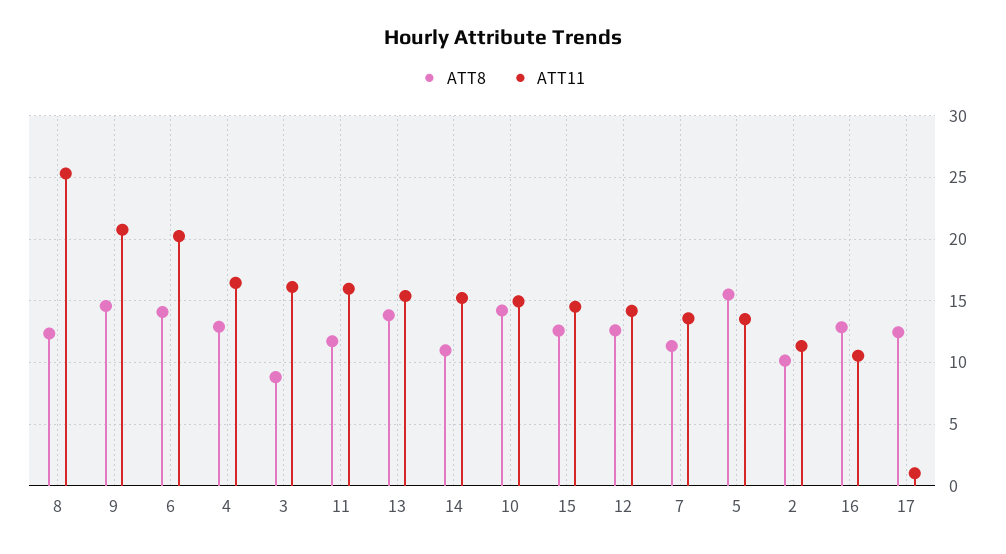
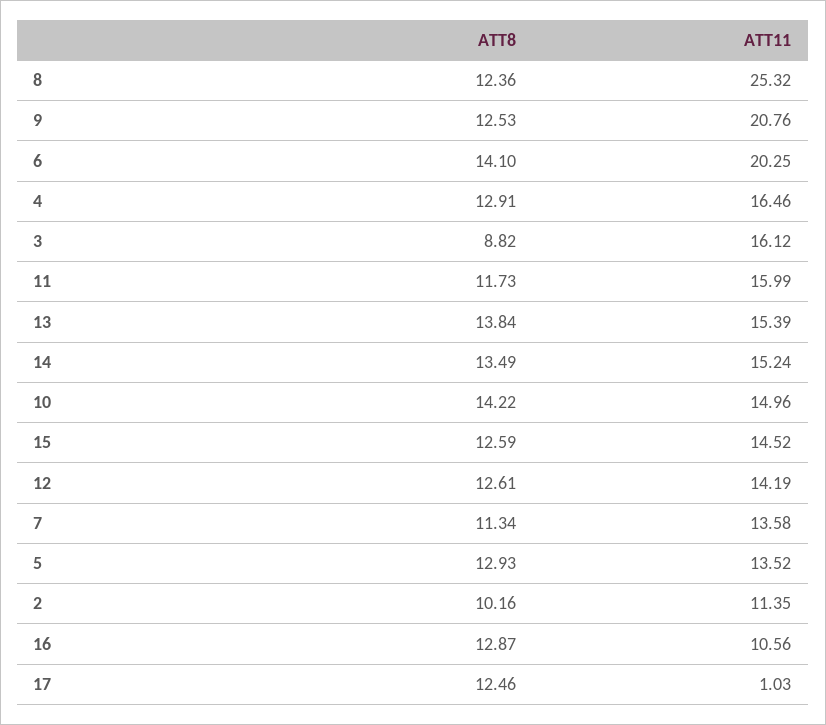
  {
    "ATT8": {
      "8": 12.36,
-     "9": 14.5,
+     "9": 12.53,
      "6": 14.1,
      "4": 12.91,
      "3": 8.82,
      "11": 11.73,
      "13": 13.84,
-     "14": 11,
+     "14": 13.49,
      "10": 14.22,
      "15": 12.59,
      "12": 12.61,
      "7": 11.34,
-     "5": 15.5,
+     "5": 12.93,
      "2": 10.16,
      "16": 12.87,
      "17": 12.46
    },
    "ATT11": {
      "8": 25.32,
      "9": 20.76,
      "6": 20.25,
      "4": 16.46,
      "3": 16.12,
      "11": 15.99,
      "13": 15.39,
      "14": 15.24,
      "10": 14.96,
      "15": 14.52,
      "12": 14.19,
      "7": 13.58,
      "5": 13.52,
      "2": 11.35,
      "16": 10.56,
      "17": 1.03
    }
  }

